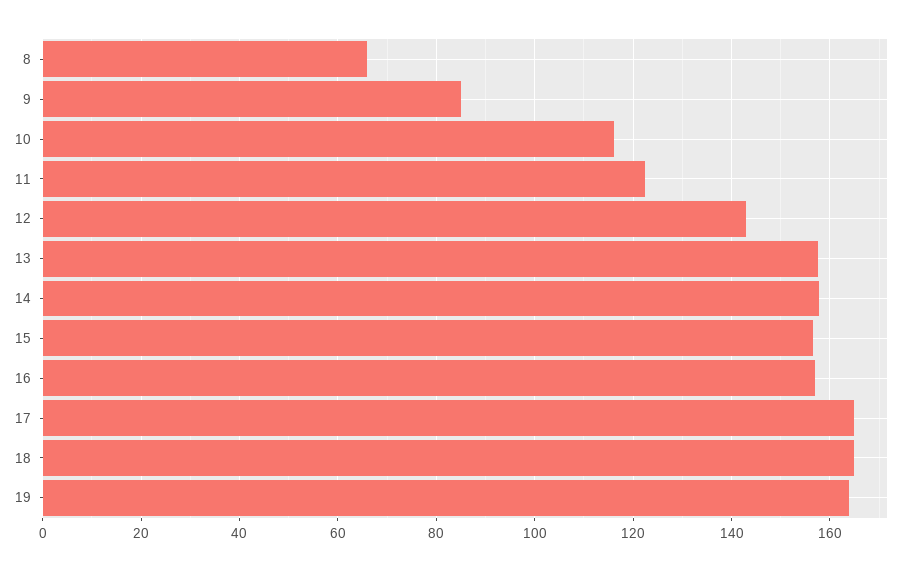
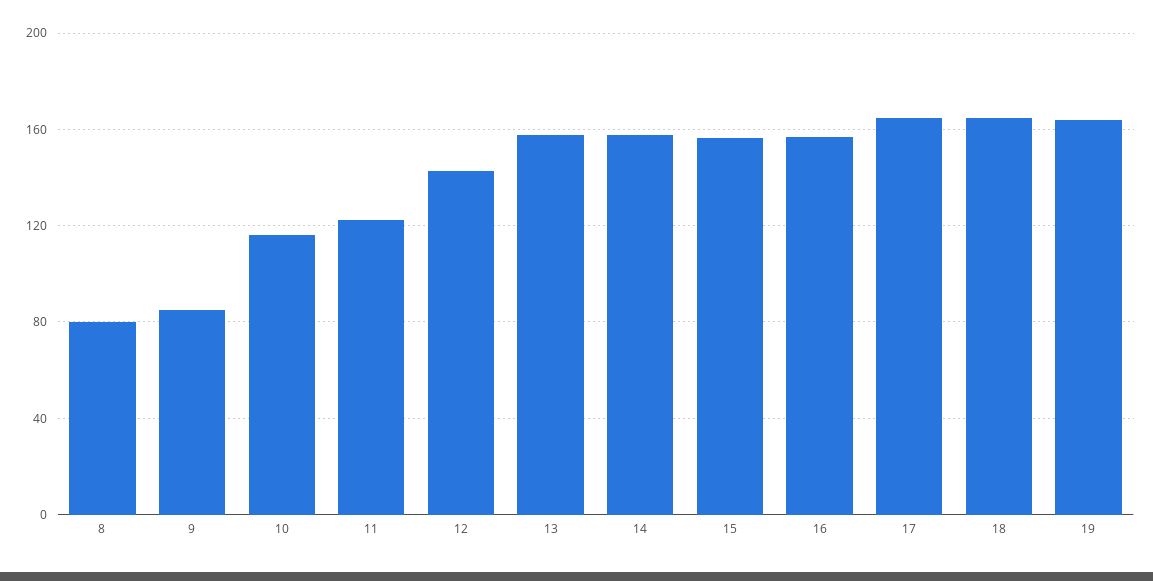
  {
-   "8": 66,
+   "8": 80,
    "9": 86,
    "10": 116,
    "11": 122,
    "12": 142,
    "13": 158,
    "14": 158,
    "15": 156,
    "16": 156,
    "17": 164,
    "18": 164,
    "19": 164
  }

